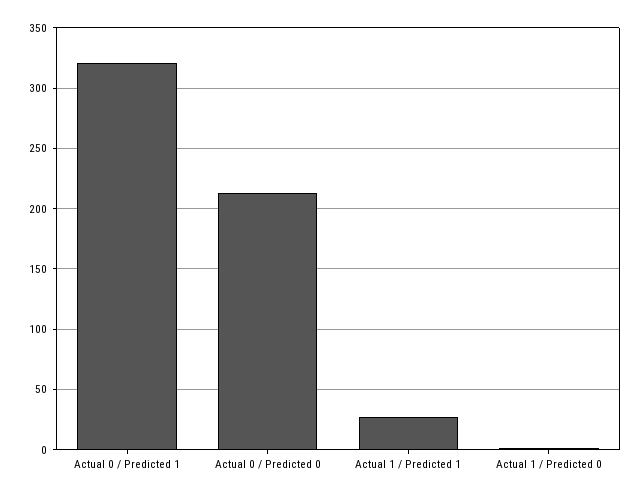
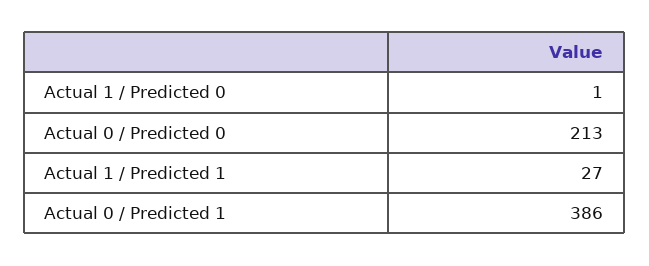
  {
-   "Actual 0 / Predicted 1": 320,
+   "Actual 0 / Predicted 1": 386,
    "Actual 0 / Predicted 0": 213,
    "Actual 1 / Predicted 1": 27,
    "Actual 1 / Predicted 0": 1
  }

